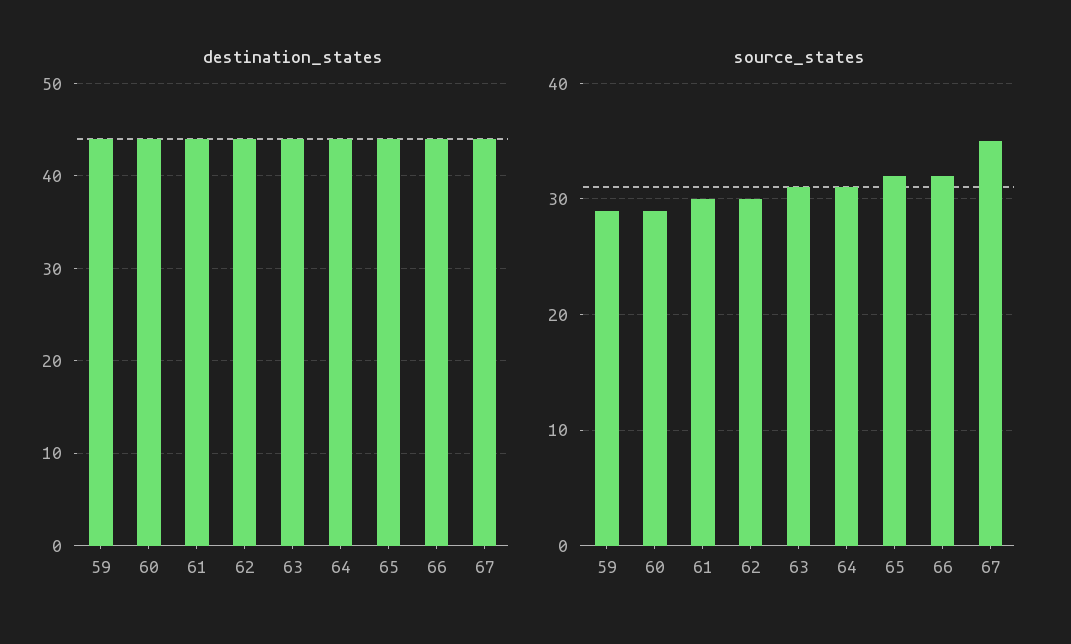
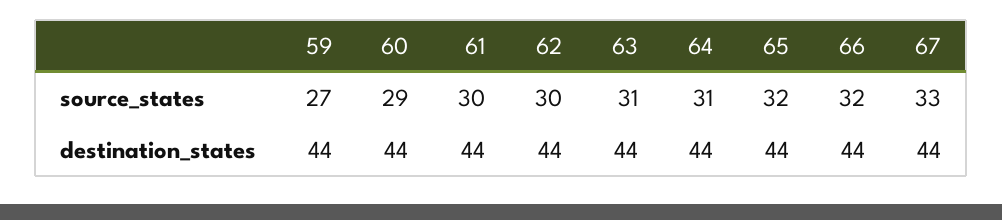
  {
    "destination_states": {
      "59": 44,
      "60": 44,
      "61": 44,
      "62": 44,
      "63": 44,
      "64": 44,
      "65": 44,
      "66": 44,
      "67": 44
    },
    "source_states": {
-     "59": 29,
+     "59": 27,
      "60": 29,
      "61": 30,
      "62": 30,
      "63": 31,
      "64": 31,
      "65": 32,
      "66": 32,
-     "67": 35
+     "67": 33
    }
  }

